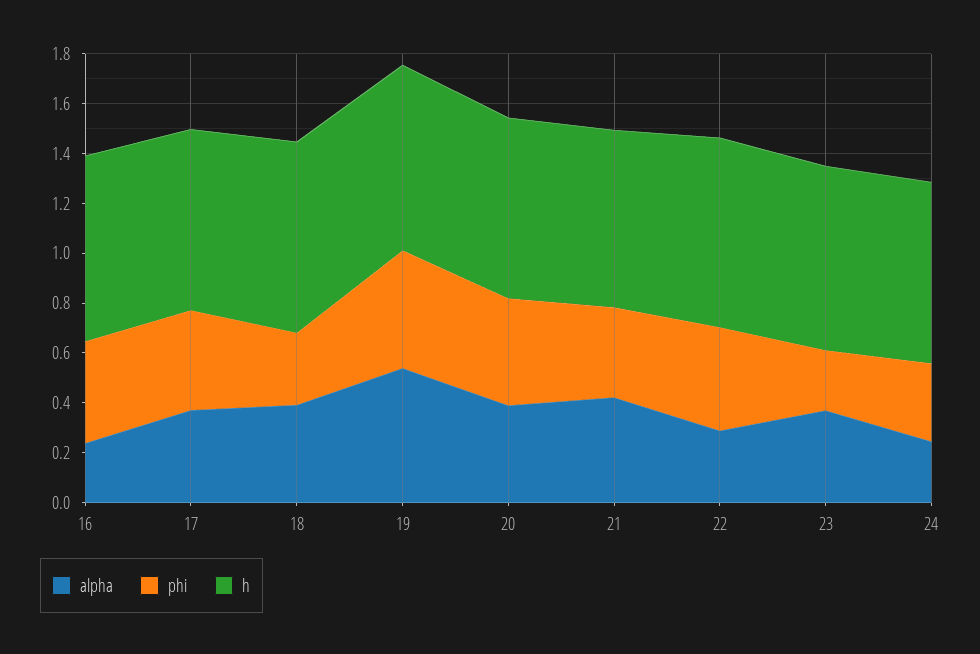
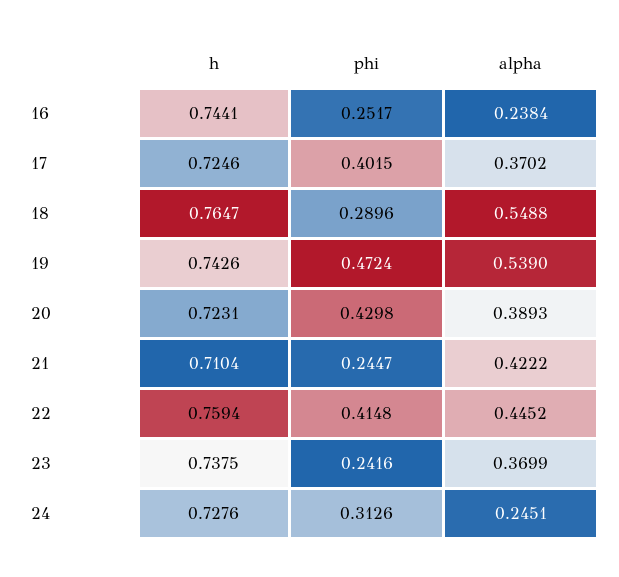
  {
    "alpha": {
      "16": 0.2384,
      "17": 0.3702,
-     "18": 0.4,
+     "18": 0.5488,
      "19": 0.539,
      "20": 0.3893,
      "21": 0.4222,
-     "22": 0.3,
+     "22": 0.4452,
      "23": 0.3699,
      "24": 0.2451
    },
    "phi": {
-     "16": 0.4,
+     "16": 0.2517,
      "17": 0.4015,
      "18": 0.2896,
      "19": 0.4724,
      "20": 0.4298,
-     "21": 0.35,
+     "21": 0.2447,
      "22": 0.4148,
      "23": 0.2416,
      "24": 0.3126
    },
    "h": {
      "16": 0.7441,
      "17": 0.7246,
      "18": 0.7647,
      "19": 0.7426,
      "20": 0.7231,
      "21": 0.7104,
      "22": 0.7594,
      "23": 0.7375,
      "24": 0.7276
    }
  }

